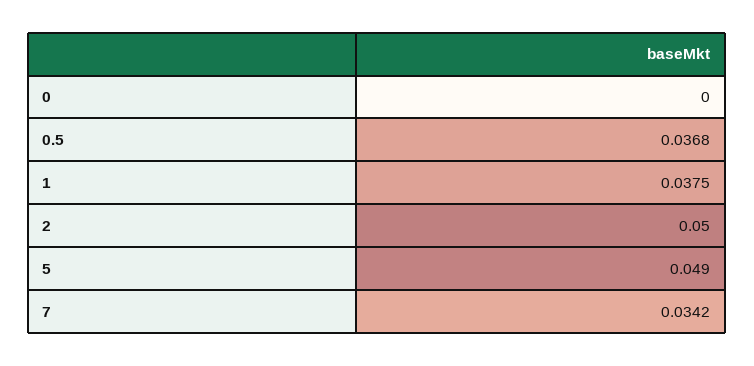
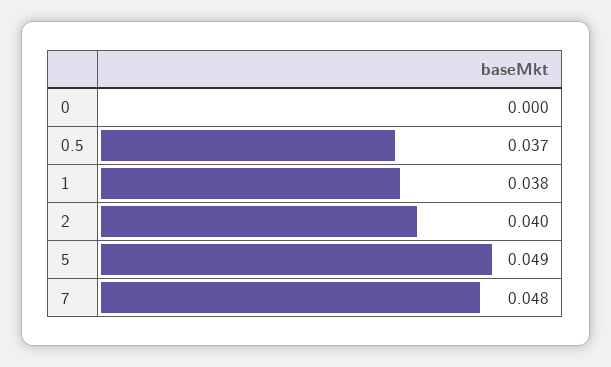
  {
    "0": 0,
    "0.5": 0.0368,
    "1": 0.0375,
-   "2": 0.05,
+   "2": 0.04,
    "5": 0.049,
-   "7": 0.0342
+   "7": 0.048
  }

